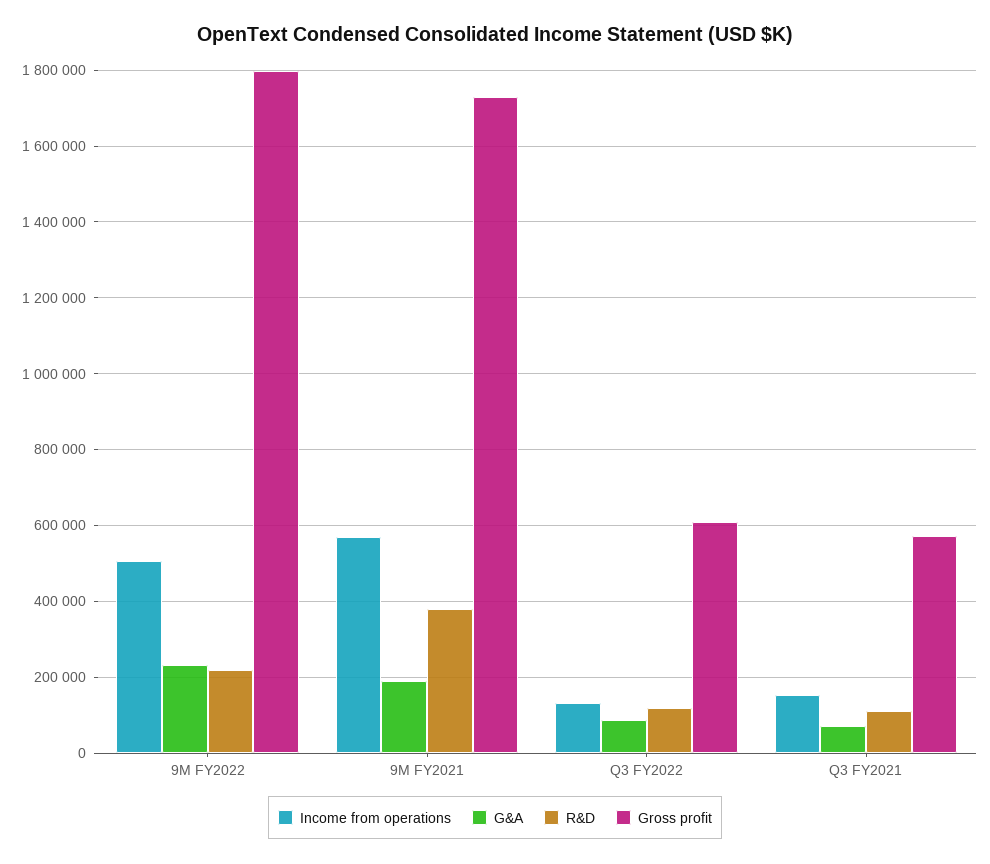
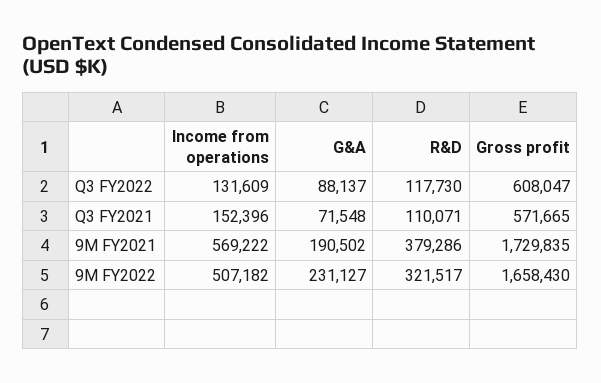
  {
    "Income from operations": {
      "9M FY2022": 507182,
      "9M FY2021": 569222,
      "Q3 FY2022": 131609,
      "Q3 FY2021": 152396
    },
    "G&A": {
      "9M FY2022": 231127,
      "9M FY2021": 190502,
      "Q3 FY2022": 88137,
      "Q3 FY2021": 71548
    },
    "R&D": {
-     "9M FY2022": 220000,
+     "9M FY2022": 321517,
      "9M FY2021": 379286,
      "Q3 FY2022": 117730,
      "Q3 FY2021": 110071
    },
    "Gross profit": {
-     "9M FY2022": 1800000,
+     "9M FY2022": 1658430,
      "9M FY2021": 1729835,
      "Q3 FY2022": 608047,
      "Q3 FY2021": 571665
    }
  }

